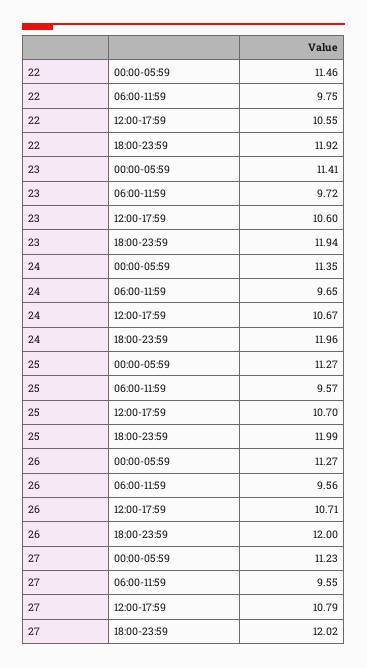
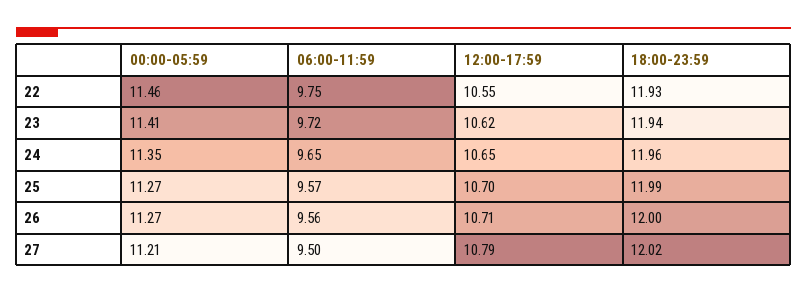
  {
    "22": {
      "00:00-05:59": 11.46,
      "06:00-11:59": 9.75,
      "12:00-17:59": 10.55,
-     "18:00-23:59": 11.92
+     "18:00-23:59": 11.93
    },
    "23": {
      "00:00-05:59": 11.41,
      "06:00-11:59": 9.72,
-     "12:00-17:59": 10.6,
+     "12:00-17:59": 10.62,
      "18:00-23:59": 11.94
    },
    "24": {
      "00:00-05:59": 11.35,
      "06:00-11:59": 9.65,
-     "12:00-17:59": 10.67,
+     "12:00-17:59": 10.65,
      "18:00-23:59": 11.96
    },
    "25": {
      "00:00-05:59": 11.27,
      "06:00-11:59": 9.57,
      "12:00-17:59": 10.7,
      "18:00-23:59": 11.99
    },
    "26": {
      "00:00-05:59": 11.27,
      "06:00-11:59": 9.56,
      "12:00-17:59": 10.71,
      "18:00-23:59": 12
    },
    "27": {
-     "00:00-05:59": 11.23,
+     "00:00-05:59": 11.21,
-     "06:00-11:59": 9.55,
+     "06:00-11:59": 9.5,
      "12:00-17:59": 10.79,
      "18:00-23:59": 12.02
    }
  }

